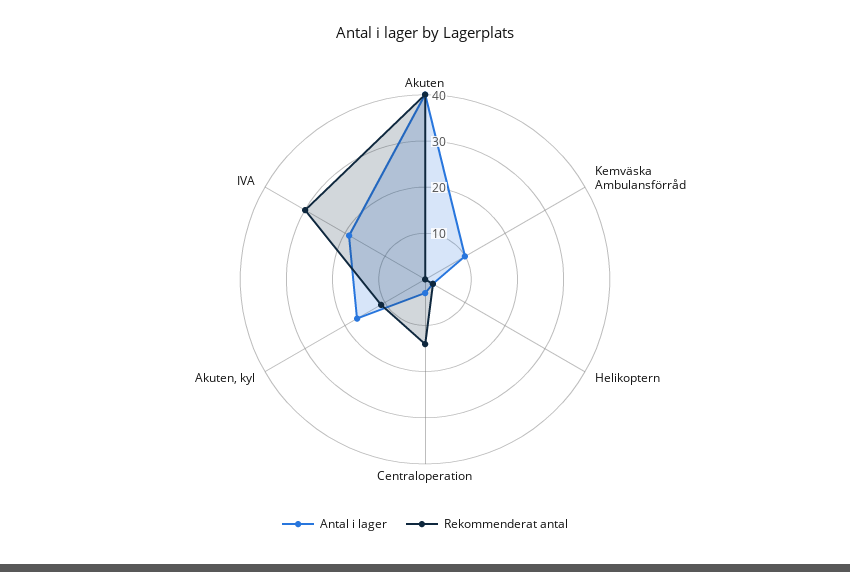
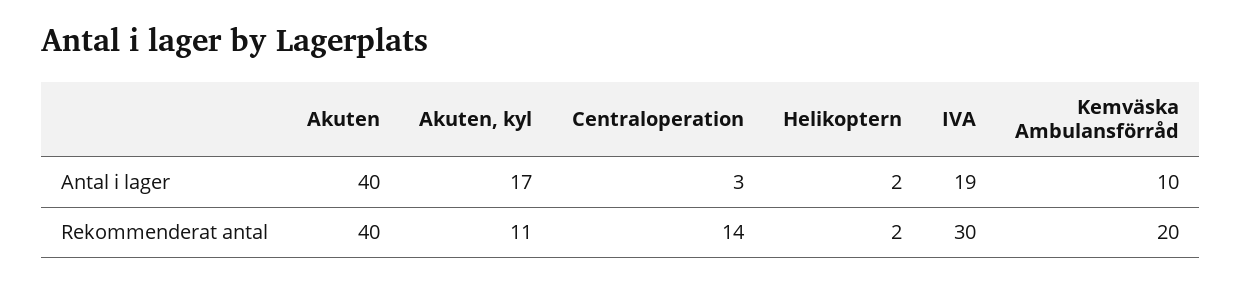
  {
    "Antal i lager": {
      "Akuten": 40,
      "Kemväska Ambulansförråd": 10,
      "Helikoptern": 2,
      "Centraloperation": 3,
      "Akuten, kyl": 17,
      "IVA": 19
    },
    "Rekommenderat antal": {
      "Akuten": 40,
-     "Kemväska Ambulansförråd": 0,
+     "Kemväska Ambulansförråd": 20,
      "Helikoptern": 2,
      "Centraloperation": 14,
      "Akuten, kyl": 11,
      "IVA": 30
    }
  }

